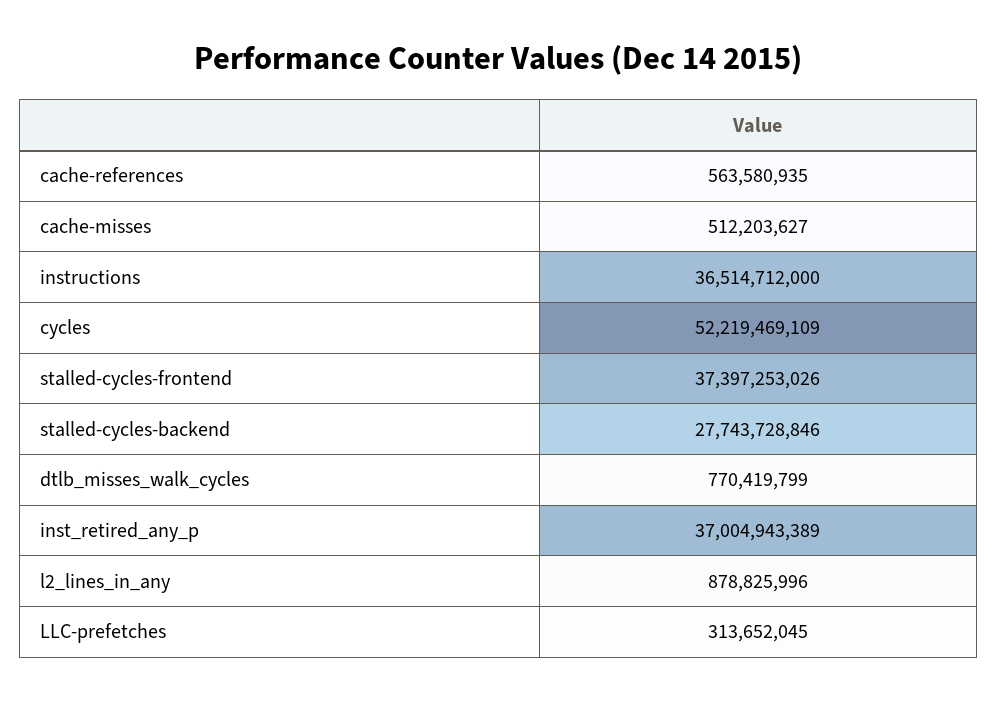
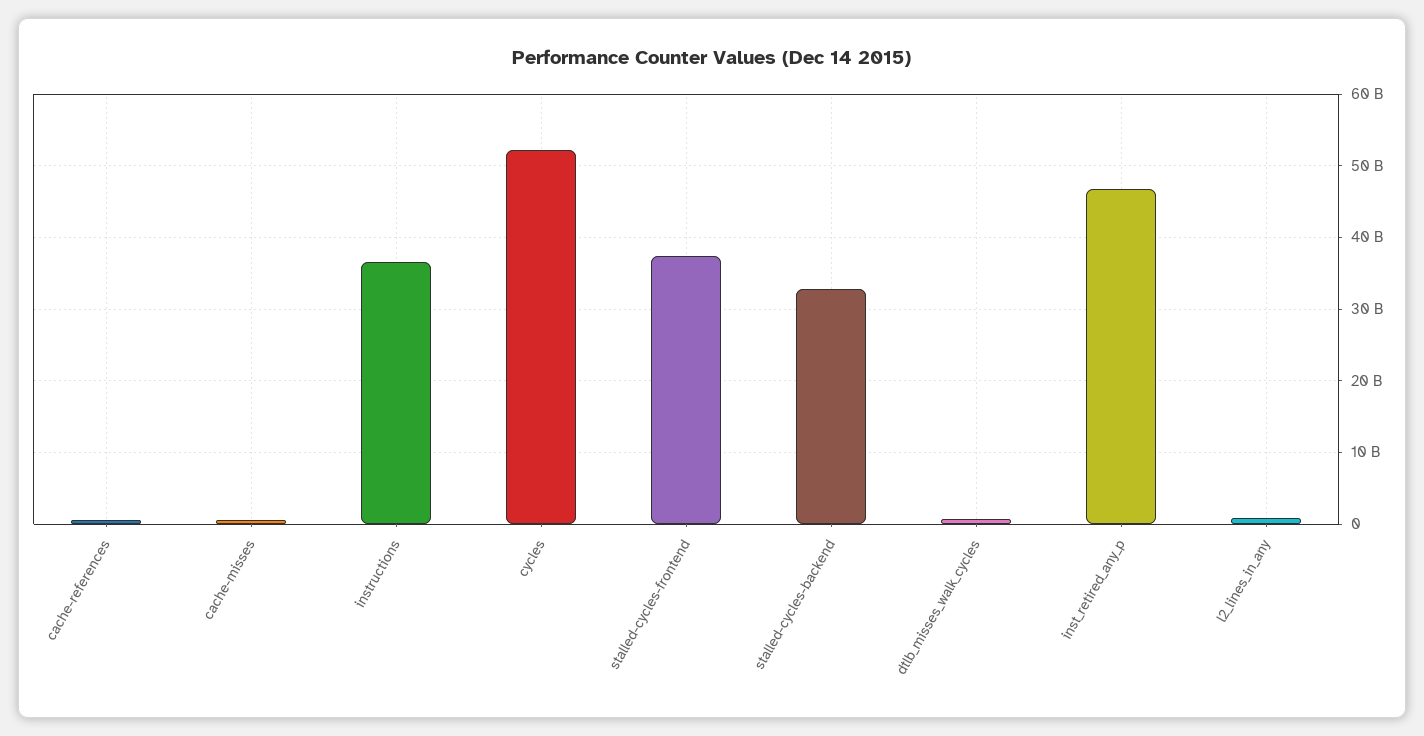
  {
    "cache-references": 563580935,
    "cache-misses": 512203627,
    "instructions": 36514712000,
    "cycles": 52219469109,
    "stalled-cycles-frontend": 37397253026,
-   "stalled-cycles-backend": 27743728846,
+   "stalled-cycles-backend": 33000000000,
    "dtlb_misses_walk_cycles": 770419799,
-   "inst_retired_any_p": 37004943389,
+   "inst_retired_any_p": 47000000000,
-   "l2_lines_in_any": 878825996,
+   "l2_lines_in_any": 878825996
-   "LLC-prefetches": 313652045
  }

